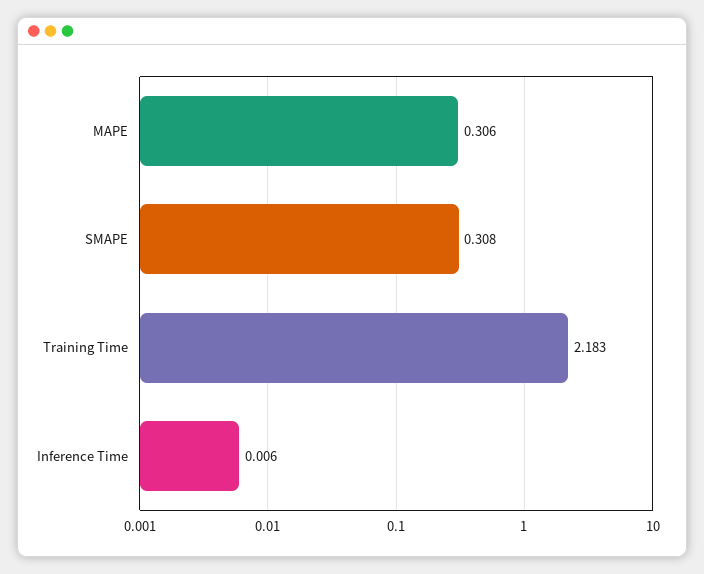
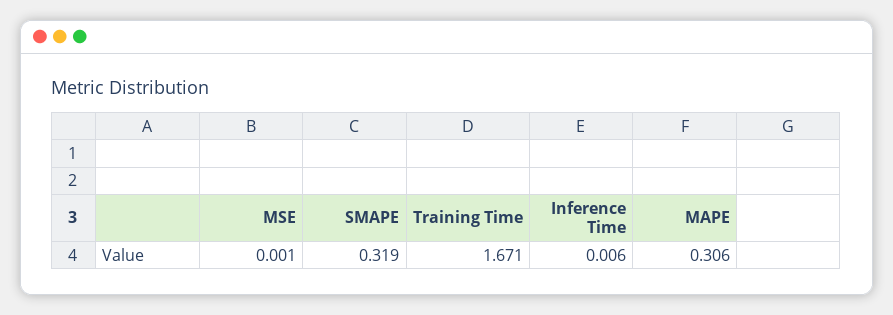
  {
    "MAPE": 0.306,
-   "SMAPE": 0.308,
+   "SMAPE": 0.319,
-   "Training Time": 2.183,
+   "Training Time": 1.671,
-   "Inference Time": 0.006
+   "Inference Time": 0.006,
+   "MSE": 0.001
  }

